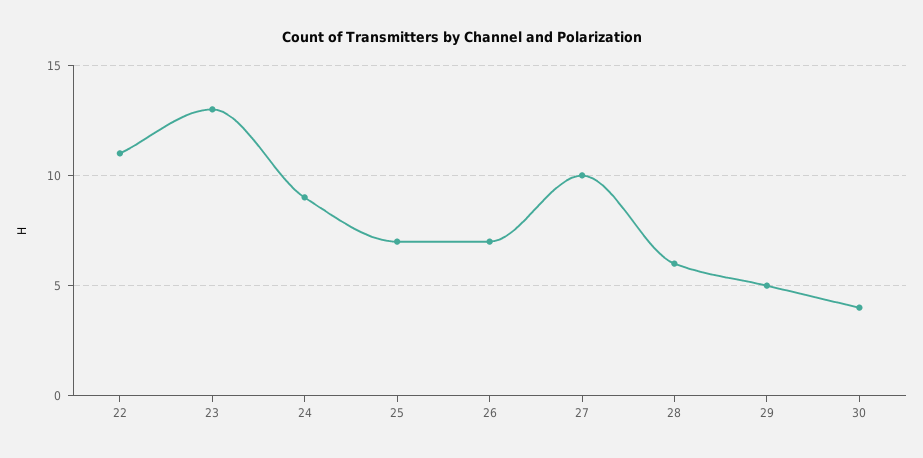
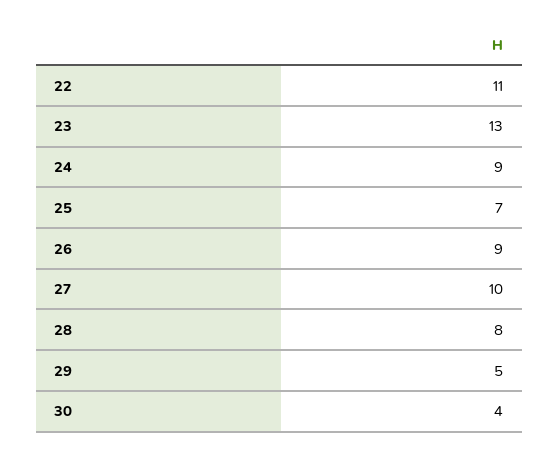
  {
    "22": 11,
    "23": 13,
    "24": 9,
    "25": 7,
-   "26": 7,
+   "26": 9,
    "27": 10,
-   "28": 6,
+   "28": 8,
    "29": 5,
    "30": 4
  }

